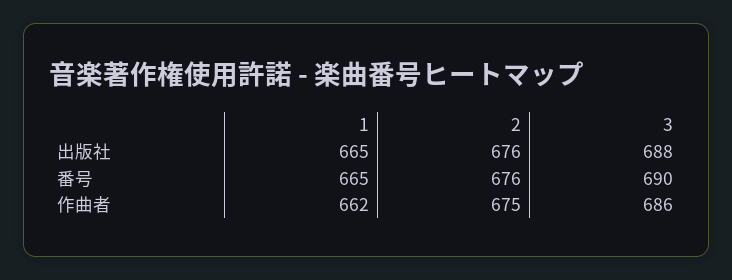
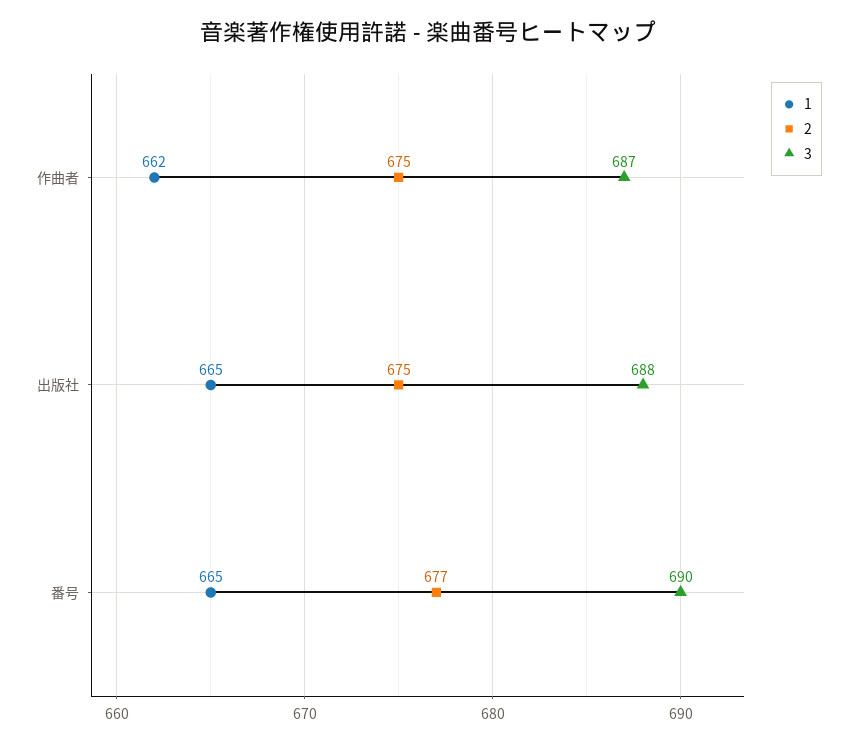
  {
    "1": {
      "出版社": 665,
      "番号": 665,
      "作曲者": 662
    },
    "2": {
-     "出版社": 676,
+     "出版社": 675,
-     "番号": 676,
+     "番号": 677,
      "作曲者": 675
    },
    "3": {
      "出版社": 688,
      "番号": 690,
-     "作曲者": 686
+     "作曲者": 687
    }
  }

